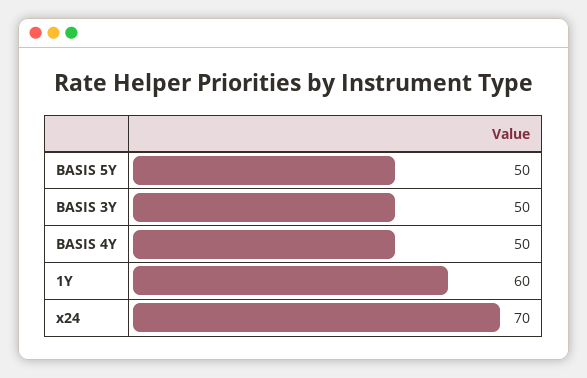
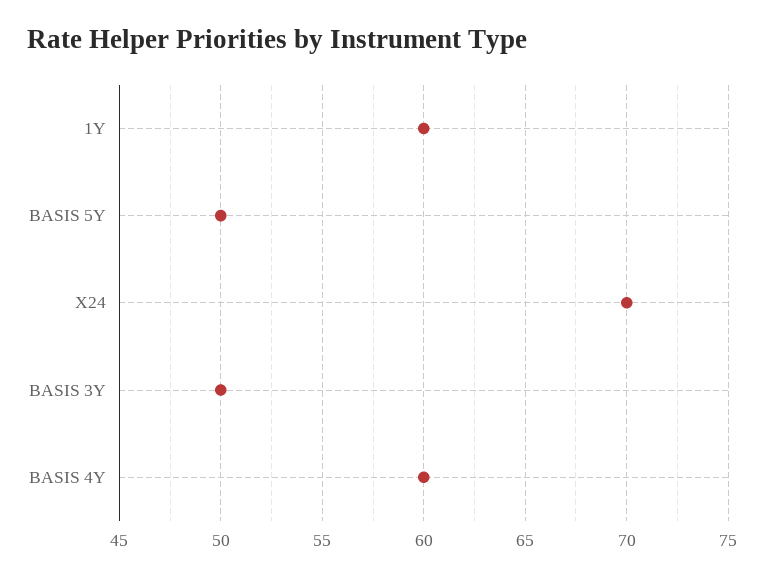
  {
    "BASIS 5Y": 50,
    "BASIS 3Y": 50,
-   "BASIS 4Y": 50,
+   "BASIS 4Y": 60,
    "1Y": 60,
    "x24": 70
  }

